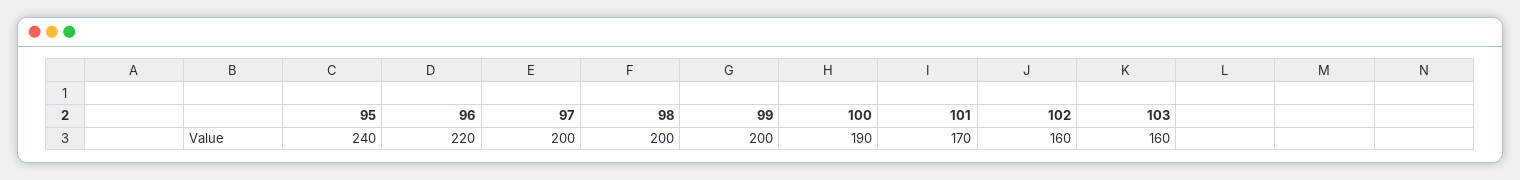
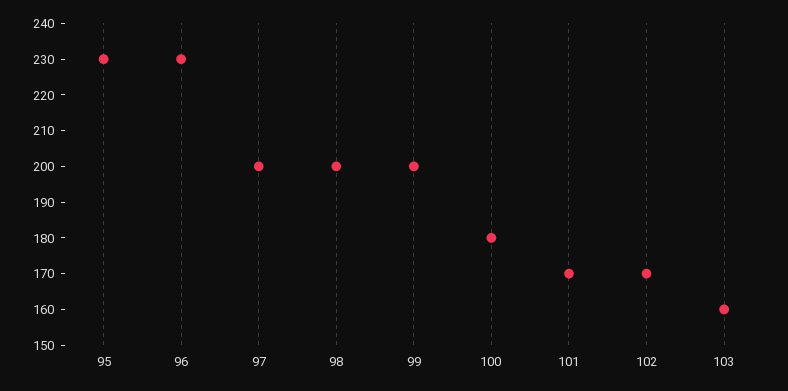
  {
-   "95": 240,
+   "95": 230,
-   "96": 220,
+   "96": 230,
    "97": 200,
    "98": 200,
    "99": 200,
-   "100": 190,
+   "100": 180,
    "101": 170,
-   "102": 160,
+   "102": 170,
    "103": 160
  }

